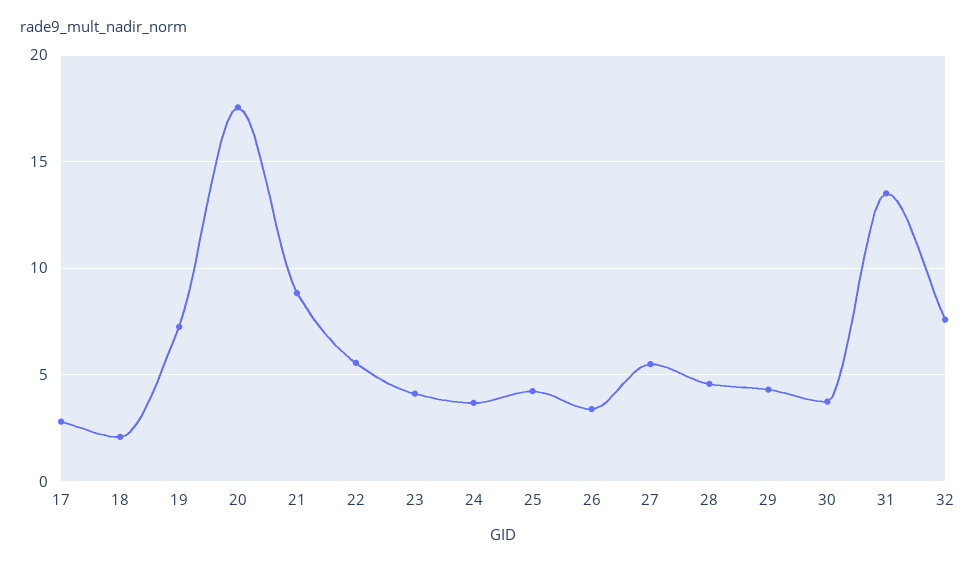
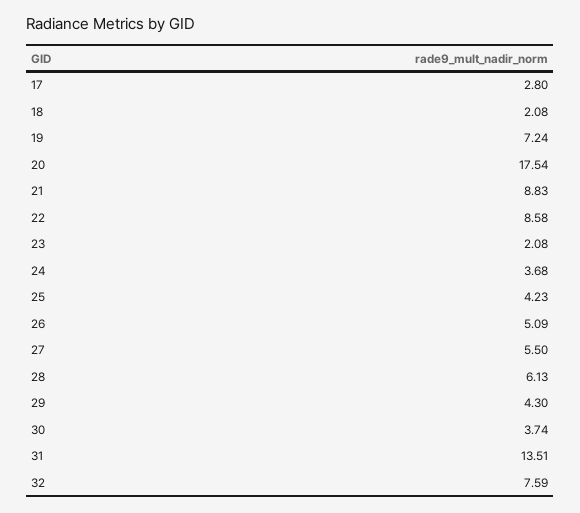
  {
    "17": 2.8,
    "18": 2.08,
    "19": 7.24,
    "20": 17.54,
    "21": 8.83,
-   "22": 5.5,
+   "22": 8.58,
-   "23": 4,
+   "23": 2.08,
    "24": 3.68,
    "25": 4.23,
-   "26": 3.5,
+   "26": 5.09,
    "27": 5.5,
-   "28": 4.5,
+   "28": 6.13,
    "29": 4.3,
    "30": 3.74,
    "31": 13.51,
    "32": 7.59
  }

